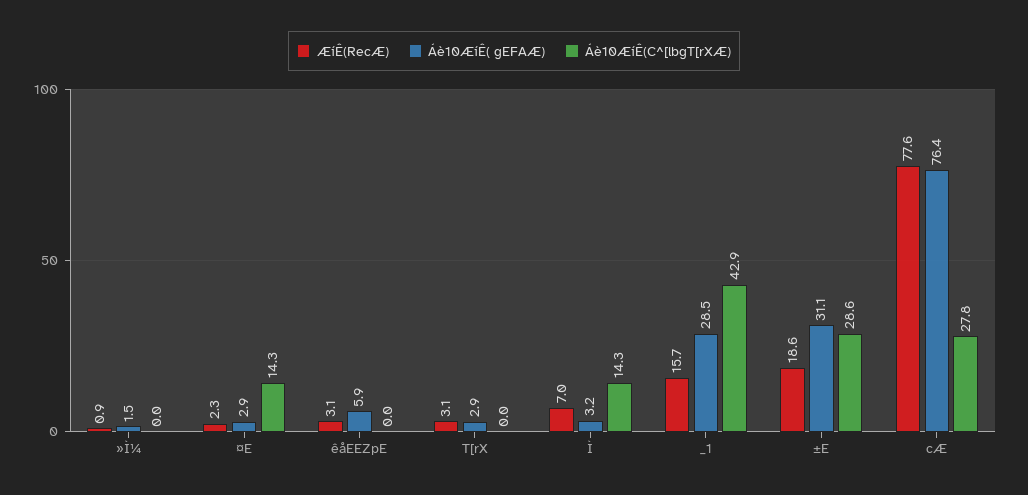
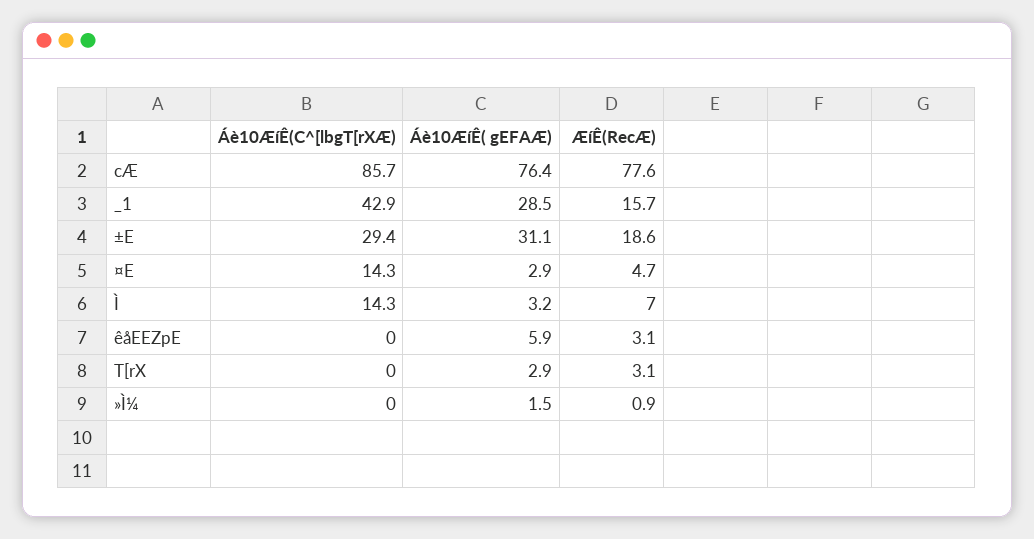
  {
    "ÆíÊ(RecÆ)": {
      "»Ì¼": 0.9,
-     "¤E": 2.3,
+     "¤E": 4.7,
      "êåEEZpE": 3.1,
      "T[rX": 3.1,
      "Ì": 7,
      "_1": 15.7,
      "±E": 18.6,
      "cÆ": 77.6
    },
    "Áè10ÆíÊ( gEFAÆ)": {
      "»Ì¼": 1.5,
      "¤E": 2.9,
      "êåEEZpE": 5.9,
      "T[rX": 2.9,
      "Ì": 3.2,
      "_1": 28.5,
      "±E": 31.1,
      "cÆ": 76.4
    },
    "Áè10ÆíÊ(C^[lbgT[rXÆ)": {
      "»Ì¼": 0,
      "¤E": 14.3,
      "êåEEZpE": 0,
      "T[rX": 0,
      "Ì": 14.3,
      "_1": 42.9,
-     "±E": 28.6,
+     "±E": 29.4,
-     "cÆ": 27.8
+     "cÆ": 85.7
    }
  }

